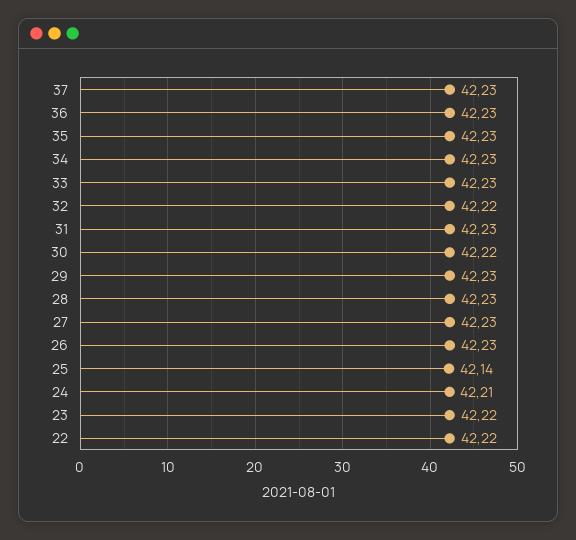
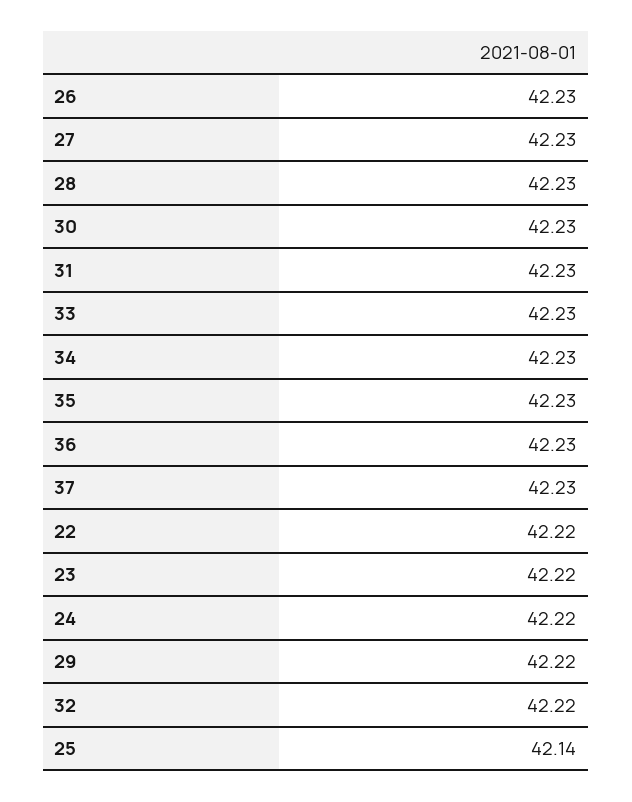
  {
    "37": 42.23,
    "36": 42.23,
    "35": 42.23,
    "34": 42.23,
    "33": 42.23,
    "32": 42.22,
    "31": 42.23,
-   "30": 42.22,
+   "30": 42.23,
-   "29": 42.23,
+   "29": 42.22,
    "28": 42.23,
    "27": 42.23,
    "26": 42.23,
    "25": 42.14,
-   "24": 42.21,
+   "24": 42.22,
    "23": 42.22,
    "22": 42.22
  }

